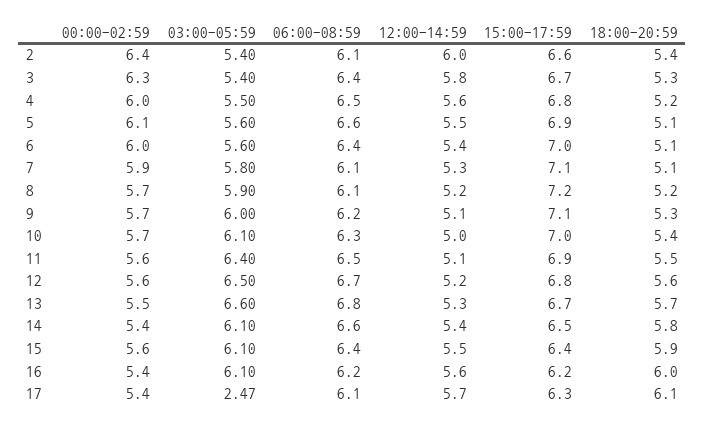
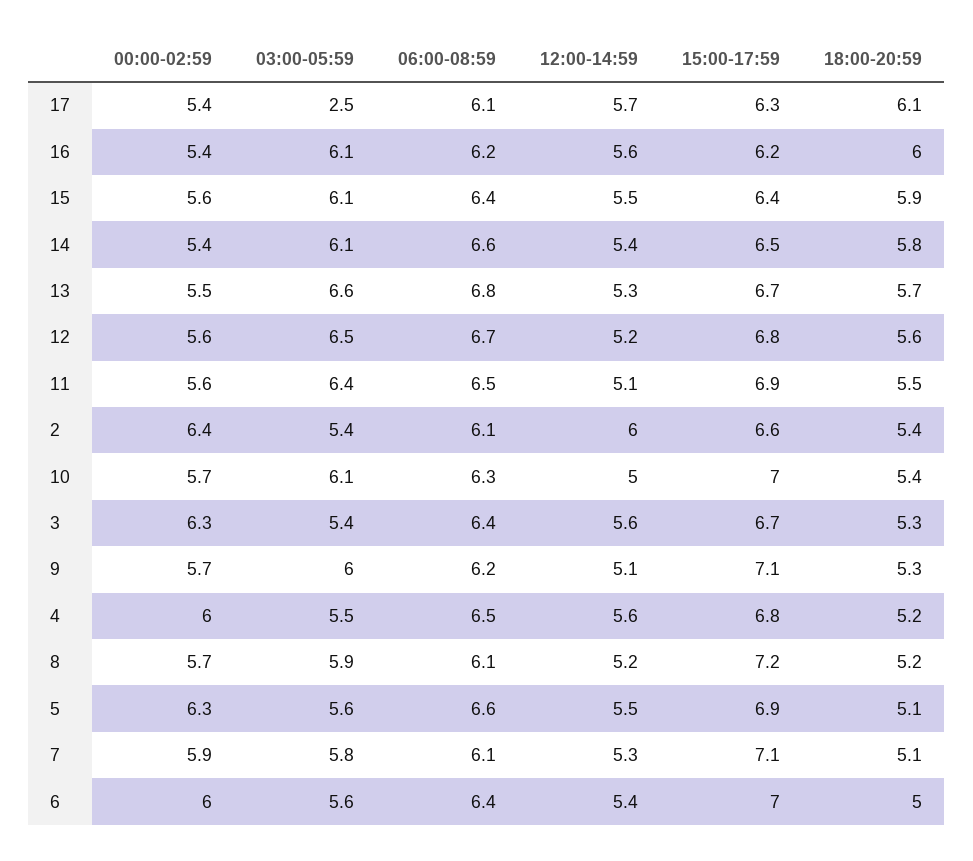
  {
    "00:00-02:59": {
      "2": 6.4,
      "3": 6.3,
      "4": 6,
-     "5": 6.1,
+     "5": 6.3,
      "6": 6,
      "7": 5.9,
      "8": 5.7,
      "9": 5.7,
      "10": 5.7,
      "11": 5.6,
      "12": 5.6,
      "13": 5.5,
      "14": 5.4,
      "15": 5.6,
      "16": 5.4,
      "17": 5.4
    },
    "03:00-05:59": {
      "2": 5.4,
      "3": 5.4,
      "4": 5.5,
      "5": 5.6,
      "6": 5.6,
      "7": 5.8,
      "8": 5.9,
      "9": 6,
      "10": 6.1,
      "11": 6.4,
      "12": 6.5,
      "13": 6.6,
      "14": 6.1,
      "15": 6.1,
      "16": 6.1,
      "17": 2.47
    },
    "06:00-08:59": {
      "2": 6.1,
      "3": 6.4,
      "4": 6.5,
      "5": 6.6,
      "6": 6.4,
      "7": 6.1,
      "8": 6.1,
      "9": 6.2,
      "10": 6.3,
      "11": 6.5,
      "12": 6.7,
      "13": 6.8,
      "14": 6.6,
      "15": 6.4,
      "16": 6.2,
      "17": 6.1
    },
    "12:00-14:59": {
      "2": 6,
-     "3": 5.8,
+     "3": 5.6,
      "4": 5.6,
      "5": 5.5,
      "6": 5.4,
      "7": 5.3,
      "8": 5.2,
      "9": 5.1,
      "10": 5,
      "11": 5.1,
      "12": 5.2,
      "13": 5.3,
      "14": 5.4,
      "15": 5.5,
      "16": 5.6,
      "17": 5.7
    },
    "15:00-17:59": {
      "2": 6.6,
      "3": 6.7,
      "4": 6.8,
      "5": 6.9,
      "6": 7,
      "7": 7.1,
      "8": 7.2,
      "9": 7.1,
      "10": 7,
      "11": 6.9,
      "12": 6.8,
      "13": 6.7,
      "14": 6.5,
      "15": 6.4,
      "16": 6.2,
      "17": 6.3
    },
    "18:00-20:59": {
      "2": 5.4,
      "3": 5.3,
      "4": 5.2,
      "5": 5.1,
-     "6": 5.1,
+     "6": 5,
      "7": 5.1,
      "8": 5.2,
      "9": 5.3,
      "10": 5.4,
      "11": 5.5,
      "12": 5.6,
      "13": 5.7,
      "14": 5.8,
      "15": 5.9,
      "16": 6,
      "17": 6.1
    }
  }

